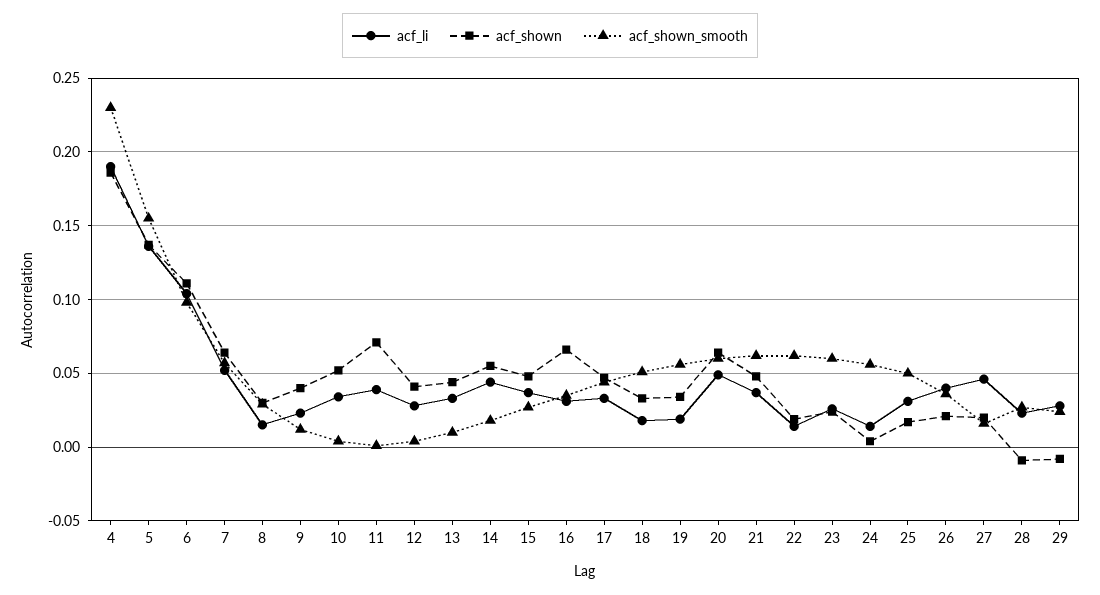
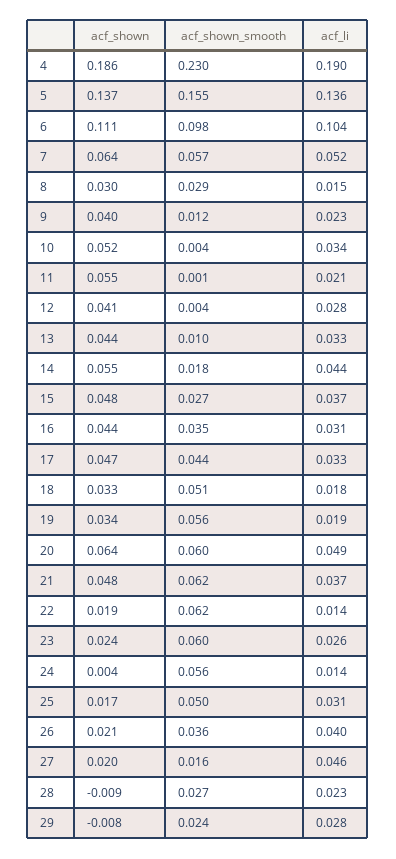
  {
    "acf_li": {
      "4": 0.19,
      "5": 0.136,
      "6": 0.104,
      "7": 0.052,
      "8": 0.015,
      "9": 0.023,
      "10": 0.034,
-     "11": 0.04,
+     "11": 0.021,
      "12": 0.028,
      "13": 0.033,
      "14": 0.044,
      "15": 0.037,
      "16": 0.031,
      "17": 0.033,
      "18": 0.018,
      "19": 0.019,
      "20": 0.049,
      "21": 0.037,
      "22": 0.014,
      "23": 0.026,
      "24": 0.014,
      "25": 0.031,
      "26": 0.04,
      "27": 0.046,
      "28": 0.023,
      "29": 0.028
    },
    "acf_shown": {
      "4": 0.186,
      "5": 0.137,
      "6": 0.111,
      "7": 0.064,
      "8": 0.03,
      "9": 0.04,
      "10": 0.052,
-     "11": 0.07,
+     "11": 0.055,
      "12": 0.041,
      "13": 0.044,
      "14": 0.055,
      "15": 0.048,
-     "16": 0.065,
+     "16": 0.044,
      "17": 0.047,
      "18": 0.033,
      "19": 0.034,
      "20": 0.064,
      "21": 0.048,
      "22": 0.019,
      "23": 0.024,
      "24": 0.004,
      "25": 0.017,
      "26": 0.021,
      "27": 0.02,
      "28": -0.009,
      "29": -0.008
    },
    "acf_shown_smooth": {
      "4": 0.23,
      "5": 0.155,
      "6": 0.098,
      "7": 0.057,
      "8": 0.029,
      "9": 0.012,
      "10": 0.004,
      "11": 0.001,
      "12": 0.004,
      "13": 0.01,
      "14": 0.018,
      "15": 0.027,
      "16": 0.035,
      "17": 0.044,
      "18": 0.051,
      "19": 0.056,
      "20": 0.06,
      "21": 0.062,
      "22": 0.062,
      "23": 0.06,
      "24": 0.056,
      "25": 0.05,
      "26": 0.036,
      "27": 0.016,
      "28": 0.027,
      "29": 0.024
    }
  }

